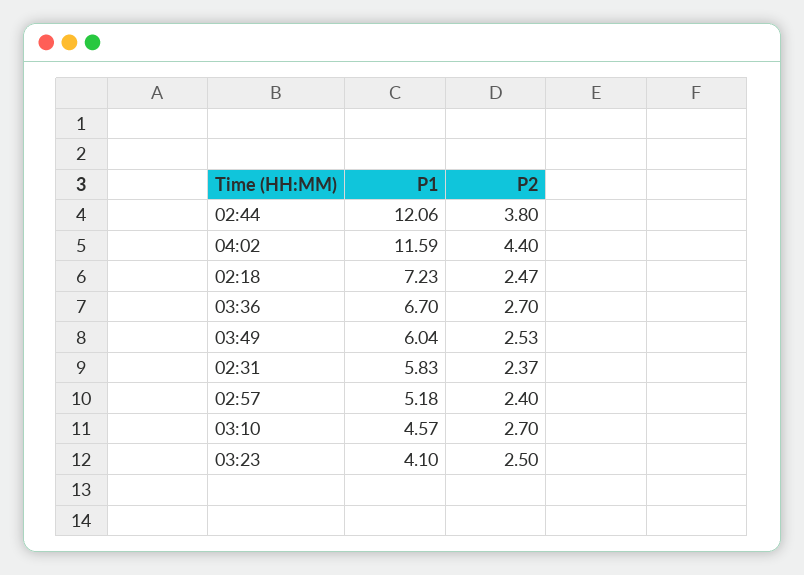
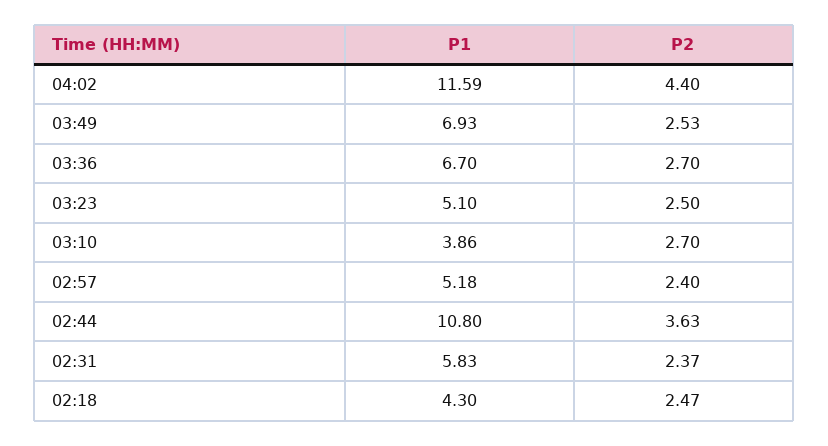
  {
    "P1": {
-     "02:44": 12.06,
+     "02:44": 10.8,
      "04:02": 11.59,
-     "02:18": 7.23,
+     "02:18": 4.3,
      "03:36": 6.7,
-     "03:49": 6.04,
+     "03:49": 6.93,
      "02:31": 5.83,
      "02:57": 5.18,
-     "03:10": 4.57,
+     "03:10": 3.86,
-     "03:23": 4.1
+     "03:23": 5.1
    },
    "P2": {
-     "02:44": 3.8,
+     "02:44": 3.63,
      "04:02": 4.4,
      "02:18": 2.47,
      "03:36": 2.7,
      "03:49": 2.53,
      "02:31": 2.37,
      "02:57": 2.4,
      "03:10": 2.7,
      "03:23": 2.5
    }
  }

